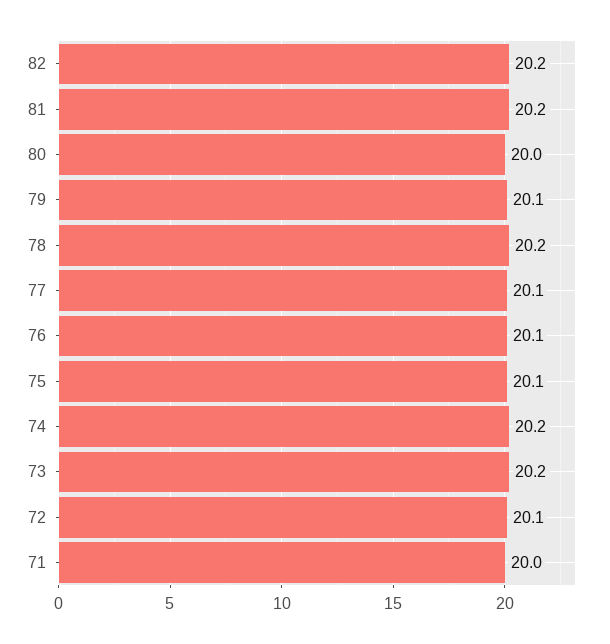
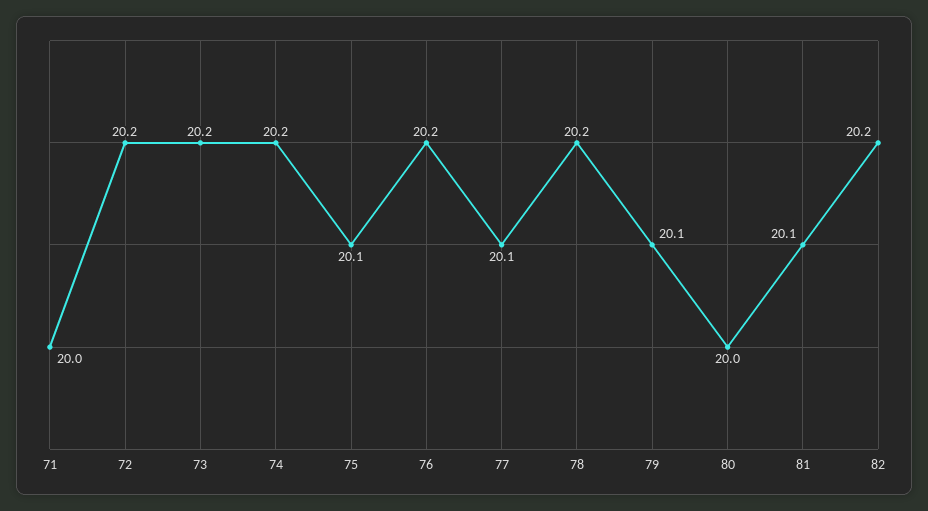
  {
    "82": 20.2,
-   "81": 20.2,
+   "81": 20.1,
    "80": 20,
    "79": 20.1,
    "78": 20.2,
    "77": 20.1,
-   "76": 20.1,
+   "76": 20.2,
    "75": 20.1,
    "74": 20.2,
    "73": 20.2,
-   "72": 20.1,
+   "72": 20.2,
    "71": 20
  }

